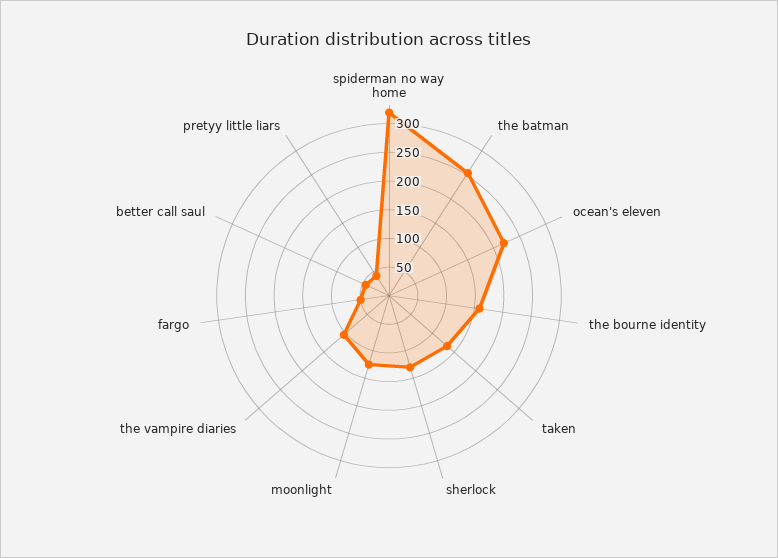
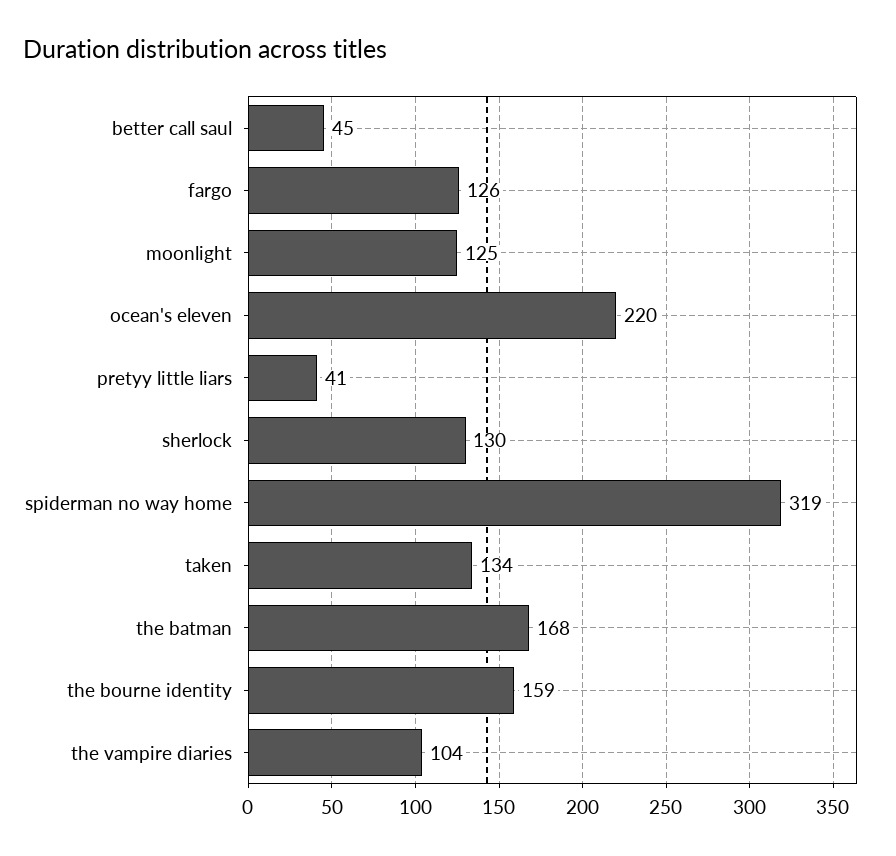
  {
    "spiderman no way home": 319,
-   "the batman": 250,
+   "the batman": 168,
    "ocean's eleven": 220,
    "the bourne identity": 159,
    "taken": 134,
    "sherlock": 130,
    "moonlight": 125,
    "the vampire diaries": 104,
-   "fargo": 50,
+   "fargo": 126,
    "better call saul": 45,
    "pretyy little liars": 41
  }

